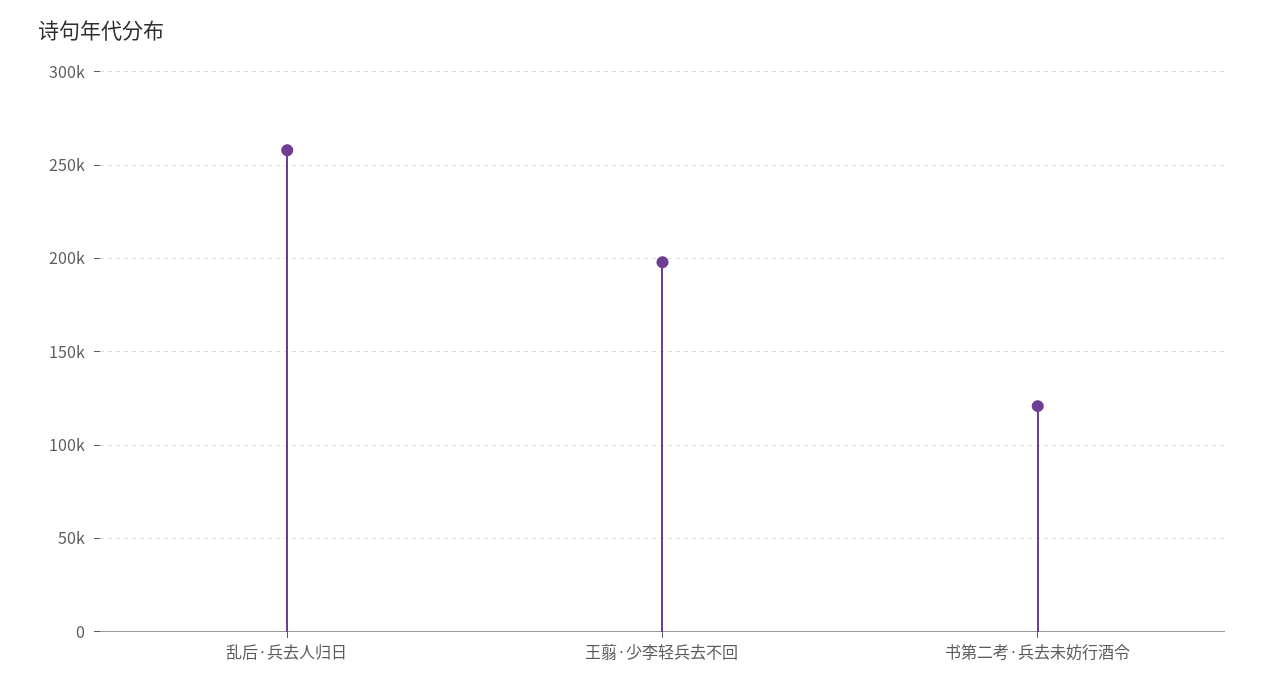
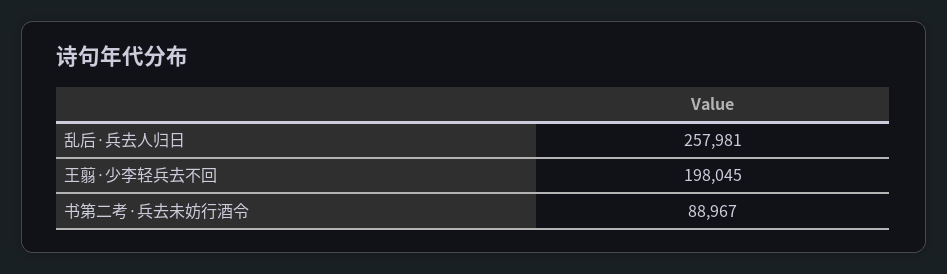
  {
    "乱后·兵去人归日": 257981,
    "王翦·少李轻兵去不回": 198045,
-   "书第二考·兵去未妨行酒令": 120000
+   "书第二考·兵去未妨行酒令": 88967
  }

